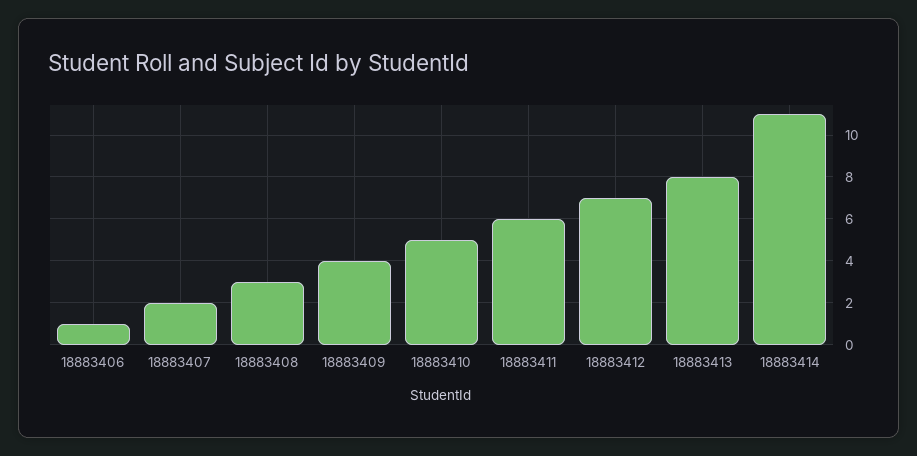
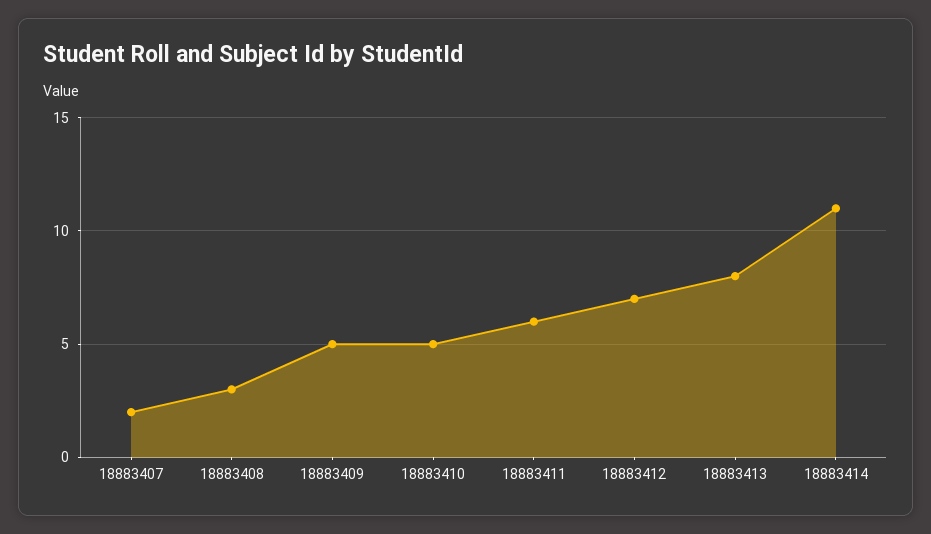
  {
-   "18883406": 1,
    "18883407": 2,
    "18883408": 3,
-   "18883409": 4,
+   "18883409": 5,
    "18883410": 5,
    "18883411": 6,
    "18883412": 7,
    "18883413": 8,
    "18883414": 11
  }

